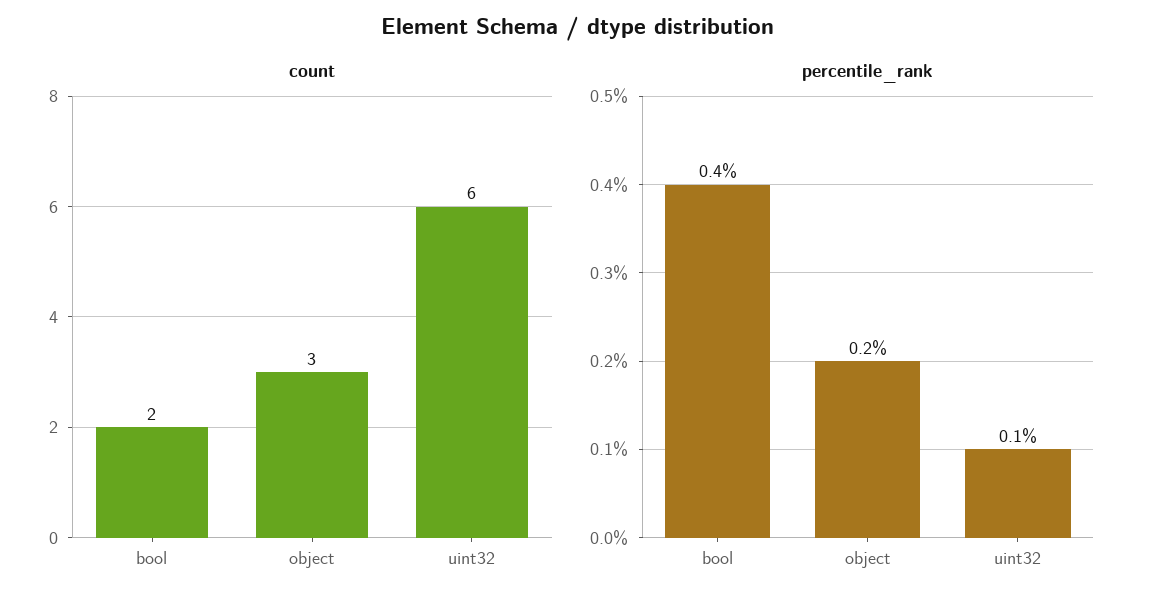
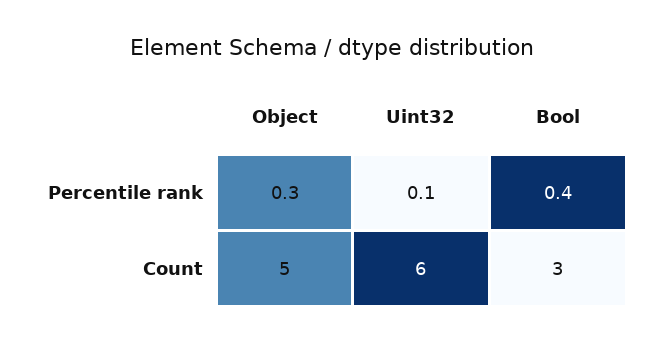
  {
    "count": {
-     "bool": 2,
+     "bool": 3,
-     "object": 3,
+     "object": 5,
      "uint32": 6
    },
    "percentile_rank": {
      "bool": 0.4,
-     "object": 0.2,
+     "object": 0.3,
      "uint32": 0.1
    }
  }

